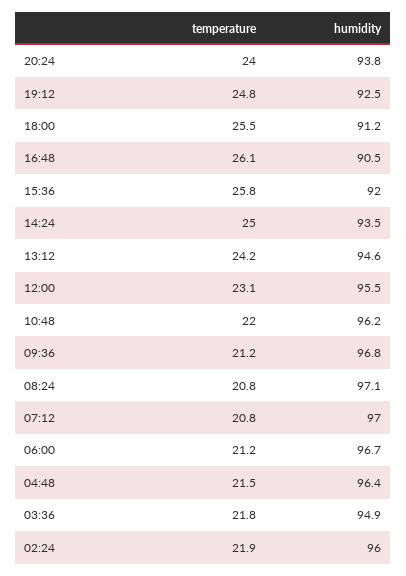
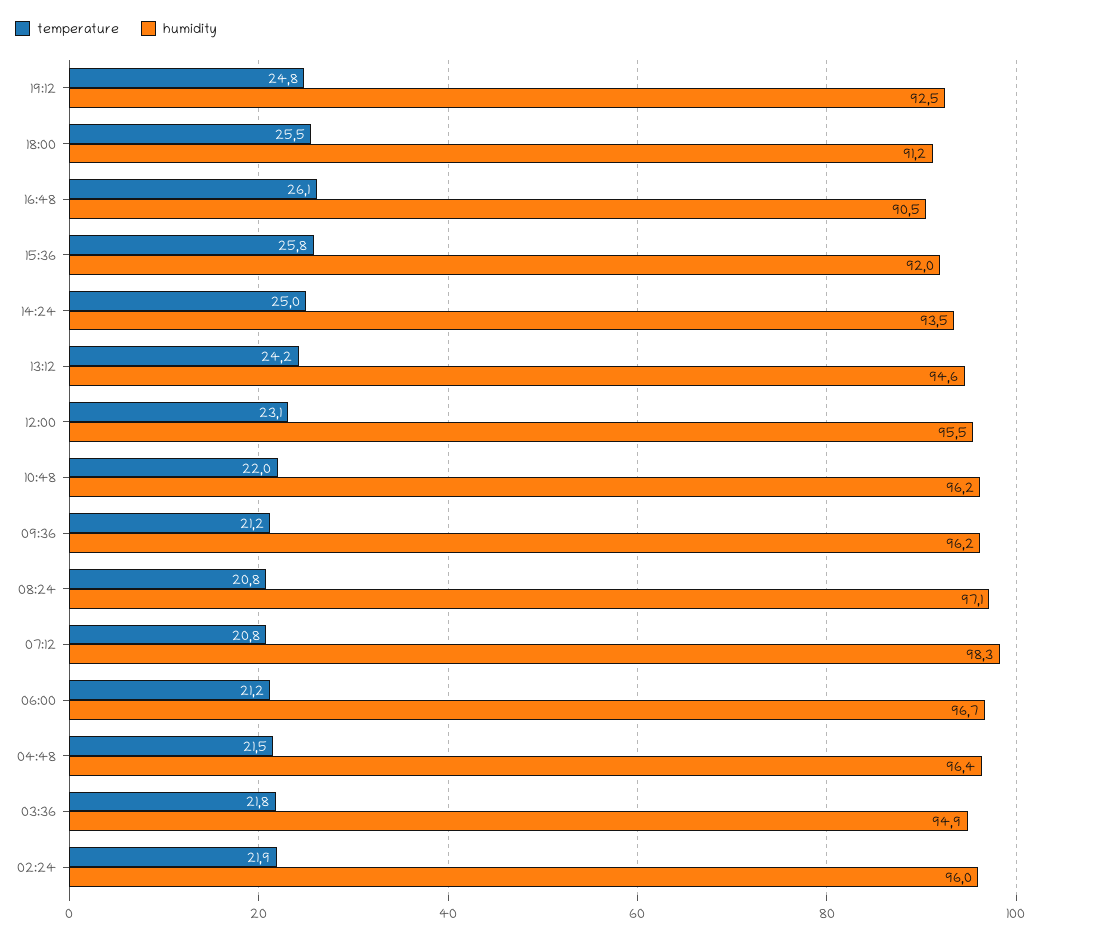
  {
    "temperature": {
-     "20:24": 24,
      "19:12": 24.8,
      "18:00": 25.5,
      "16:48": 26.1,
      "15:36": 25.8,
      "14:24": 25,
      "13:12": 24.2,
      "12:00": 23.1,
      "10:48": 22,
      "09:36": 21.2,
      "08:24": 20.8,
      "07:12": 20.8,
      "06:00": 21.2,
      "04:48": 21.5,
      "03:36": 21.8,
      "02:24": 21.9
    },
    "humidity": {
-     "20:24": 93.8,
      "19:12": 92.5,
      "18:00": 91.2,
      "16:48": 90.5,
      "15:36": 92,
      "14:24": 93.5,
      "13:12": 94.6,
      "12:00": 95.5,
      "10:48": 96.2,
-     "09:36": 96.8,
+     "09:36": 96.2,
      "08:24": 97.1,
-     "07:12": 97,
+     "07:12": 98.3,
      "06:00": 96.7,
      "04:48": 96.4,
      "03:36": 94.9,
      "02:24": 96
    }
  }

